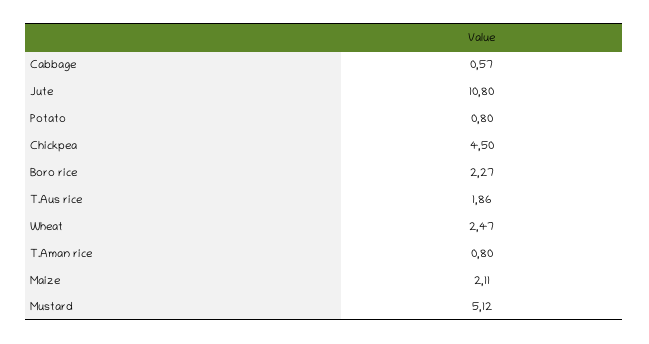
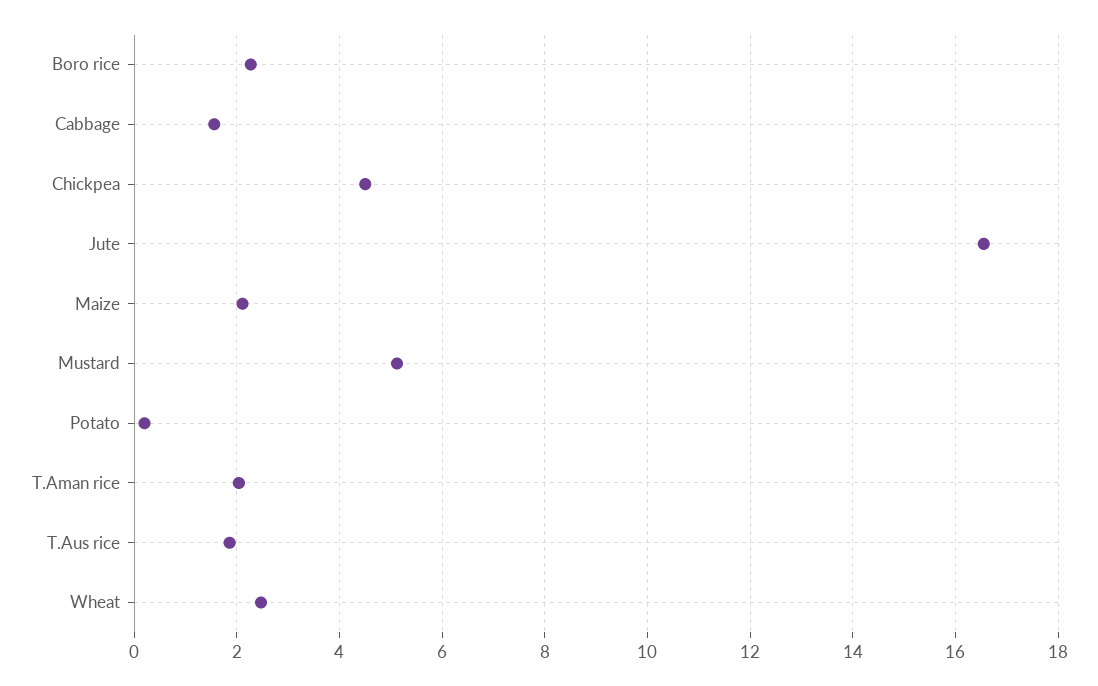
  {
-   "Cabbage": 0.57,
+   "Cabbage": 1.6,
-   "Jute": 10.8,
+   "Jute": 16.6,
-   "Potato": 0.8,
+   "Potato": 0.2,
    "Chickpea": 4.5,
    "Boro rice": 2.27,
    "T.Aus rice": 1.86,
    "Wheat": 2.47,
-   "T.Aman rice": 0.8,
+   "T.Aman rice": 2,
    "Maize": 2.11,
    "Mustard": 5.12
  }

